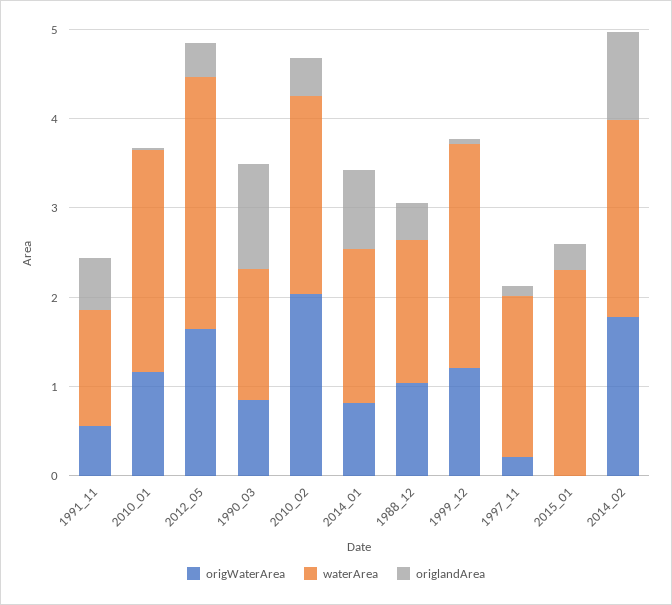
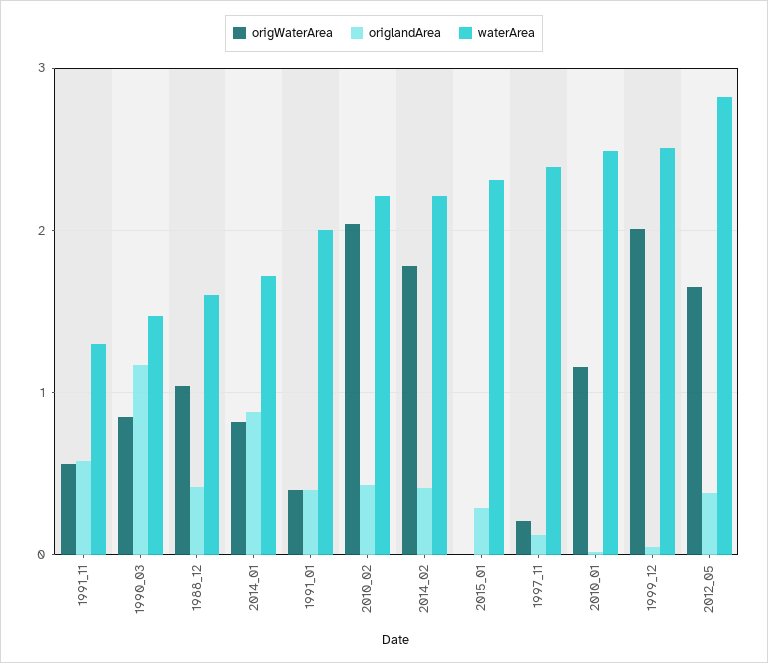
  {
    "origWaterArea": {
      "1991_11": 0.6,
      "2010_01": 1.2,
      "2012_05": 1.7,
      "1990_03": 0.9,
      "2010_02": 2,
      "2014_01": 0.8,
      "1988_12": 1,
-     "1999_12": 1.2,
+     "1999_12": 2,
      "1997_11": 0.2,
      "2015_01": 0,
-     "2014_02": 1.8
+     "2014_02": 1.8,
+     "1991_01": 0.4
    },
    "waterArea": {
      "1991_11": 1.3,
      "2010_01": 2.5,
      "2012_05": 2.8,
      "1990_03": 1.5,
      "2010_02": 2.2,
      "2014_01": 1.7,
      "1988_12": 1.6,
      "1999_12": 2.5,
-     "1997_11": 1.8,
+     "1997_11": 2.4,
      "2015_01": 2.3,
-     "2014_02": 2.2
+     "2014_02": 2.2,
+     "1991_01": 2
    },
    "origlandArea": {
      "1991_11": 0.6,
      "2010_01": 0,
      "2012_05": 0.4,
      "1990_03": 1.2,
      "2010_02": 0.4,
      "2014_01": 0.9,
      "1988_12": 0.4,
      "1999_12": 0.1,
      "1997_11": 0.1,
      "2015_01": 0.3,
-     "2014_02": 1
+     "2014_02": 0.4,
+     "1991_01": 0.4
    }
  }

